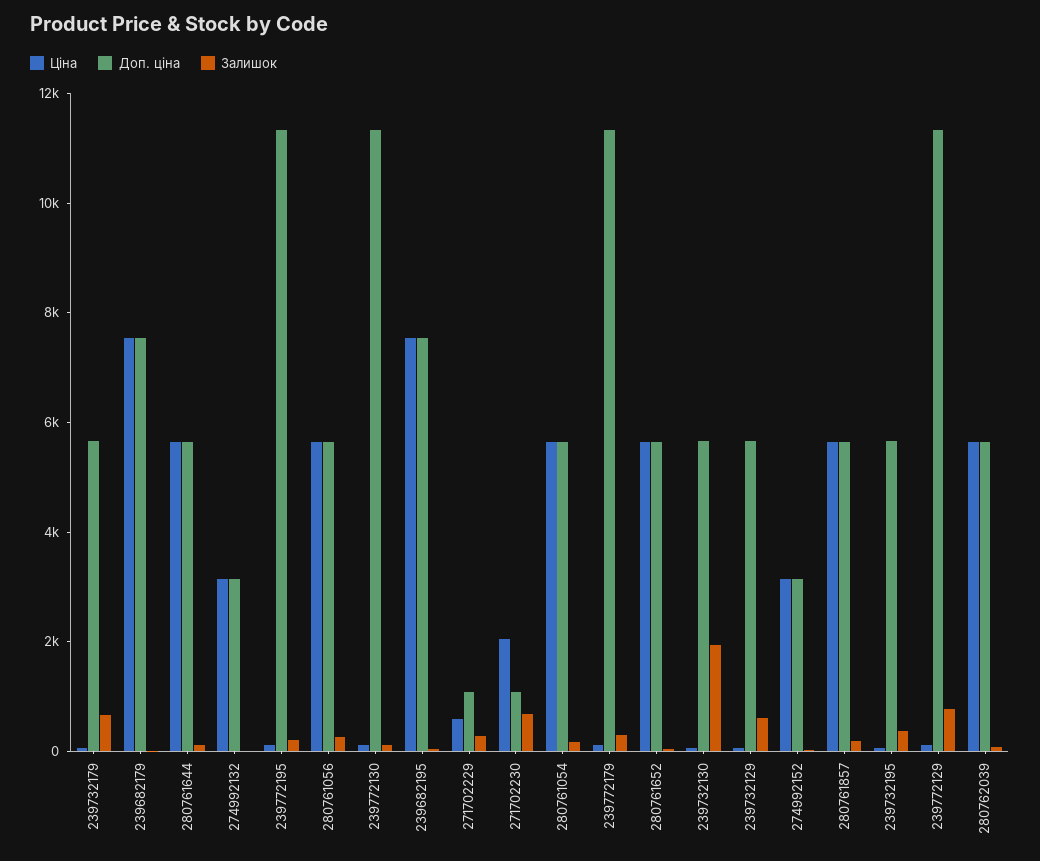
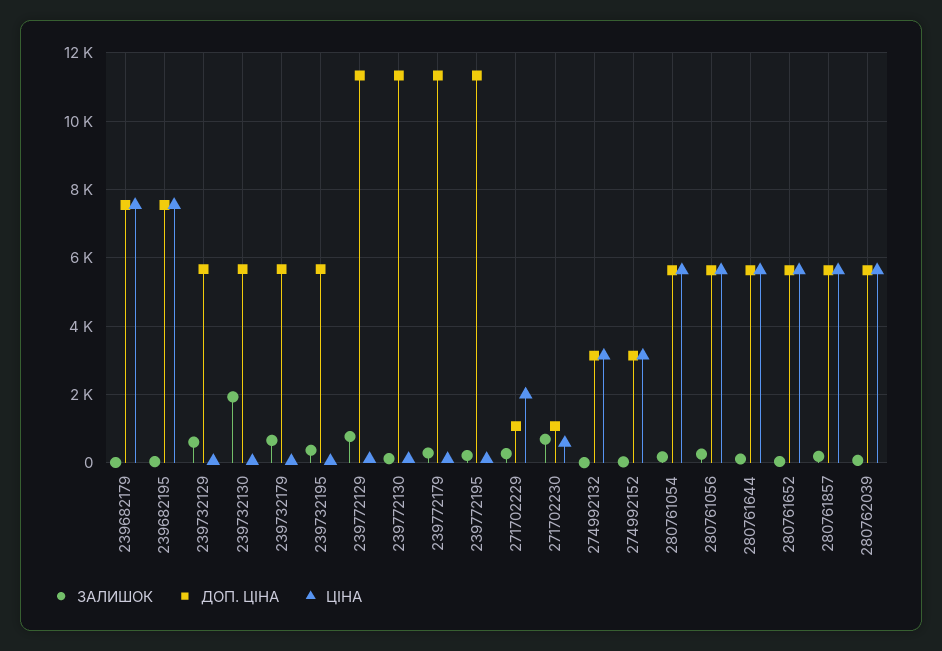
  {
    "Ціна": {
      "239732179": 0,
      "239682179": 7600,
      "280761644": 5600,
      "274992132": 3200,
      "239772195": 200,
      "280761056": 5600,
      "239772130": 200,
      "239682195": 7600,
-     "271702229": 500,
+     "271702229": 2000,
-     "271702230": 2000,
+     "271702230": 600,
      "280761054": 5600,
      "239772179": 200,
      "280761652": 5600,
      "239732130": 0,
      "239732129": 0,
      "274992152": 3200,
      "280761857": 5600,
      "239732195": 0,
      "239772129": 200,
      "280762039": 5600
    },
    "Доп. ціна": {
      "239732179": 5600,
      "239682179": 7600,
      "280761644": 5600,
      "274992132": 3200,
      "239772195": 11400,
      "280761056": 5600,
      "239772130": 11400,
      "239682195": 7600,
      "271702229": 1000,
      "271702230": 1000,
      "280761054": 5600,
      "239772179": 11400,
      "280761652": 5600,
      "239732130": 5600,
      "239732129": 5600,
      "274992152": 3200,
      "280761857": 5600,
      "239732195": 5600,
      "239772129": 11400,
      "280762039": 5600
    },
    "Залишок": {
      "239732179": 600,
      "239682179": 0,
      "280761644": 200,
      "274992132": 0,
      "239772195": 200,
      "280761056": 200,
      "239772130": 200,
      "239682195": 0,
      "271702229": 200,
      "271702230": 600,
      "280761054": 200,
      "239772179": 200,
      "280761652": 0,
      "239732130": 2000,
      "239732129": 600,
      "274992152": 0,
      "280761857": 200,
      "239732195": 400,
      "239772129": 800,
      "280762039": 0
    }
  }

